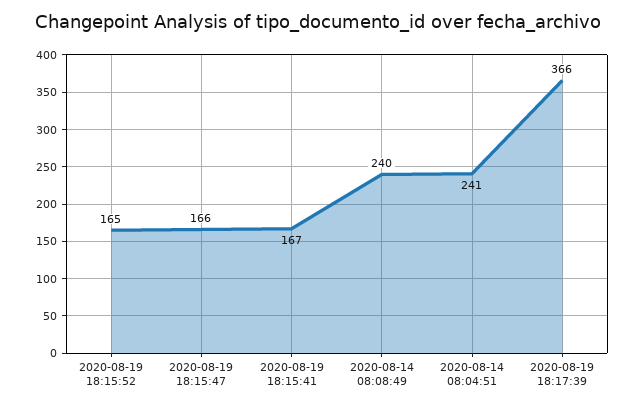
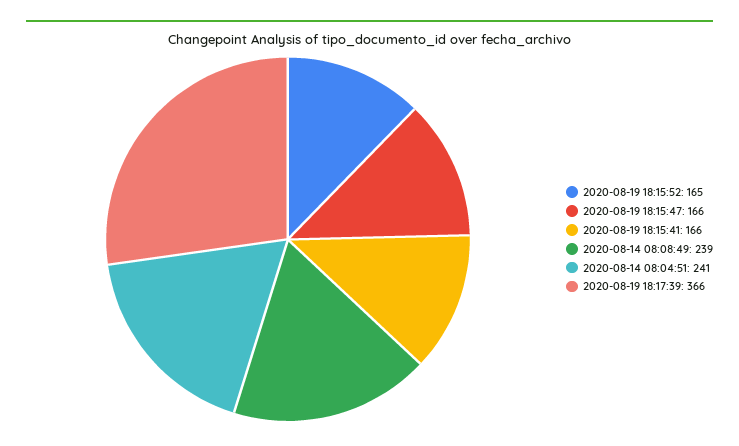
  {
    "2020-08-19 18:15:52": 165,
    "2020-08-19 18:15:47": 166,
-   "2020-08-19 18:15:41": 167,
+   "2020-08-19 18:15:41": 166,
-   "2020-08-14 08:08:49": 240,
+   "2020-08-14 08:08:49": 239,
    "2020-08-14 08:04:51": 241,
    "2020-08-19 18:17:39": 366
  }

